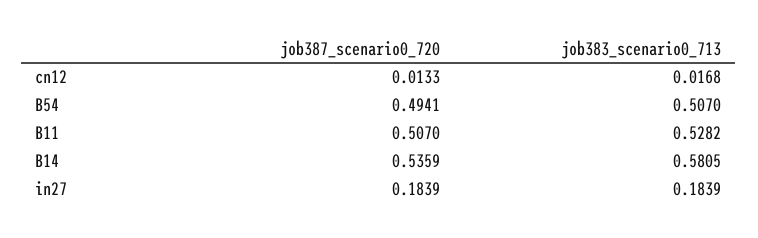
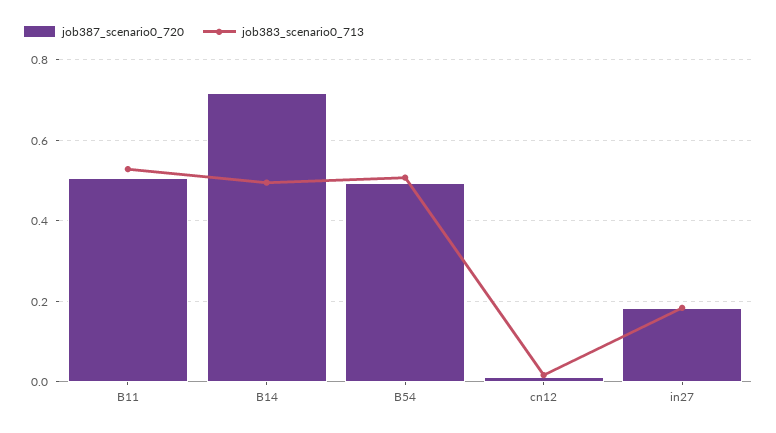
  {
    "job387_scenario0_720": {
      "cn12": 0.0133,
      "B54": 0.4941,
      "B11": 0.507,
-     "B14": 0.5359,
+     "B14": 0.72,
      "in27": 0.1839
    },
    "job383_scenario0_713": {
      "cn12": 0.0168,
      "B54": 0.507,
      "B11": 0.5282,
-     "B14": 0.5805,
+     "B14": 0.5,
      "in27": 0.1839
    }
  }

